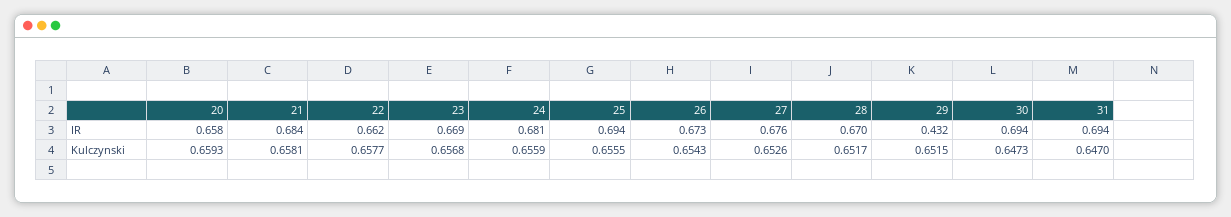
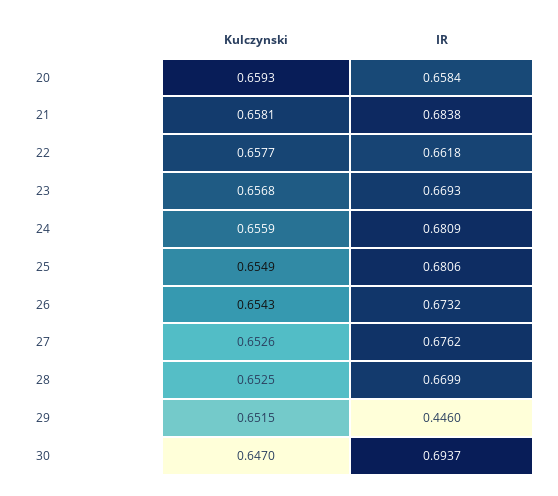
  {
    "20": {
      "IR": 0.6584,
      "Kulczynski": 0.6593
    },
    "21": {
      "IR": 0.6838,
      "Kulczynski": 0.6581
    },
    "22": {
      "IR": 0.6618,
      "Kulczynski": 0.6577
    },
    "23": {
      "IR": 0.6693,
      "Kulczynski": 0.6568
    },
    "24": {
      "IR": 0.6809,
      "Kulczynski": 0.6559
    },
    "25": {
-     "IR": 0.694,
+     "IR": 0.6806,
-     "Kulczynski": 0.6555
+     "Kulczynski": 0.6549
    },
    "26": {
      "IR": 0.6732,
      "Kulczynski": 0.6543
    },
    "27": {
      "IR": 0.6762,
      "Kulczynski": 0.6526
    },
    "28": {
      "IR": 0.6699,
-     "Kulczynski": 0.6517
+     "Kulczynski": 0.6525
    },
    "29": {
-     "IR": 0.432,
+     "IR": 0.446,
      "Kulczynski": 0.6515
    },
    "30": {
      "IR": 0.6937,
-     "Kulczynski": 0.6473
+     "Kulczynski": 0.647
-   },
+   }
-   "31": {
-     "IR": 0.694,
-     "Kulczynski": 0.647
-   }
  }

